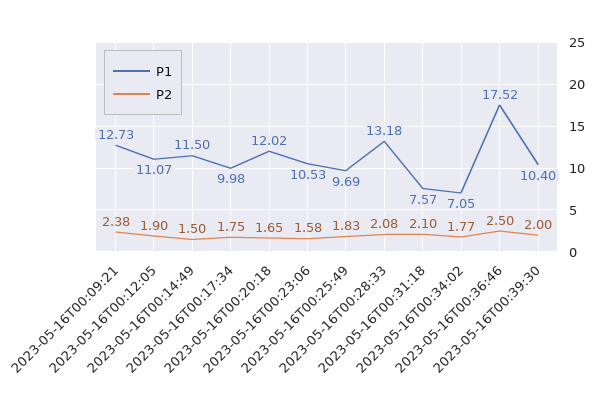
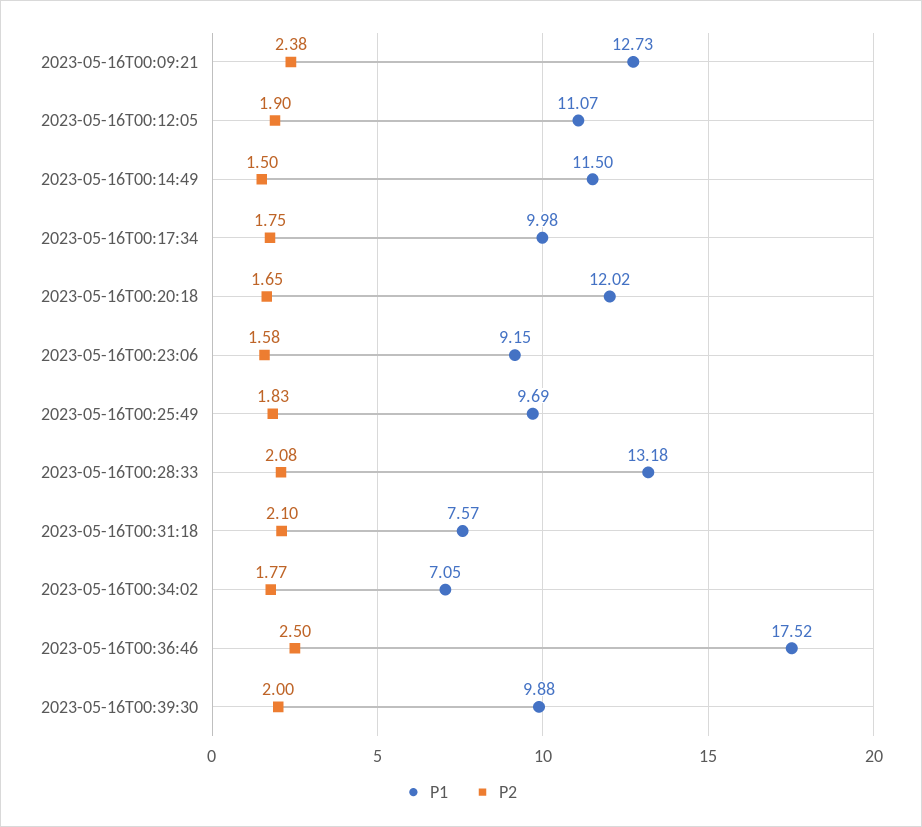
  {
    "P1": {
      "2023-05-16T00:09:21": 12.73,
      "2023-05-16T00:12:05": 11.07,
      "2023-05-16T00:14:49": 11.5,
      "2023-05-16T00:17:34": 9.98,
      "2023-05-16T00:20:18": 12.02,
-     "2023-05-16T00:23:06": 10.53,
+     "2023-05-16T00:23:06": 9.15,
      "2023-05-16T00:25:49": 9.69,
      "2023-05-16T00:28:33": 13.18,
      "2023-05-16T00:31:18": 7.57,
      "2023-05-16T00:34:02": 7.05,
      "2023-05-16T00:36:46": 17.52,
-     "2023-05-16T00:39:30": 10.4
+     "2023-05-16T00:39:30": 9.88
    },
    "P2": {
      "2023-05-16T00:09:21": 2.38,
      "2023-05-16T00:12:05": 1.9,
      "2023-05-16T00:14:49": 1.5,
      "2023-05-16T00:17:34": 1.75,
      "2023-05-16T00:20:18": 1.65,
      "2023-05-16T00:23:06": 1.58,
      "2023-05-16T00:25:49": 1.83,
      "2023-05-16T00:28:33": 2.08,
      "2023-05-16T00:31:18": 2.1,
      "2023-05-16T00:34:02": 1.77,
      "2023-05-16T00:36:46": 2.5,
      "2023-05-16T00:39:30": 2
    }
  }

